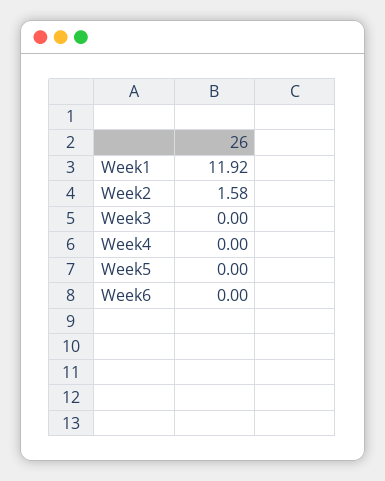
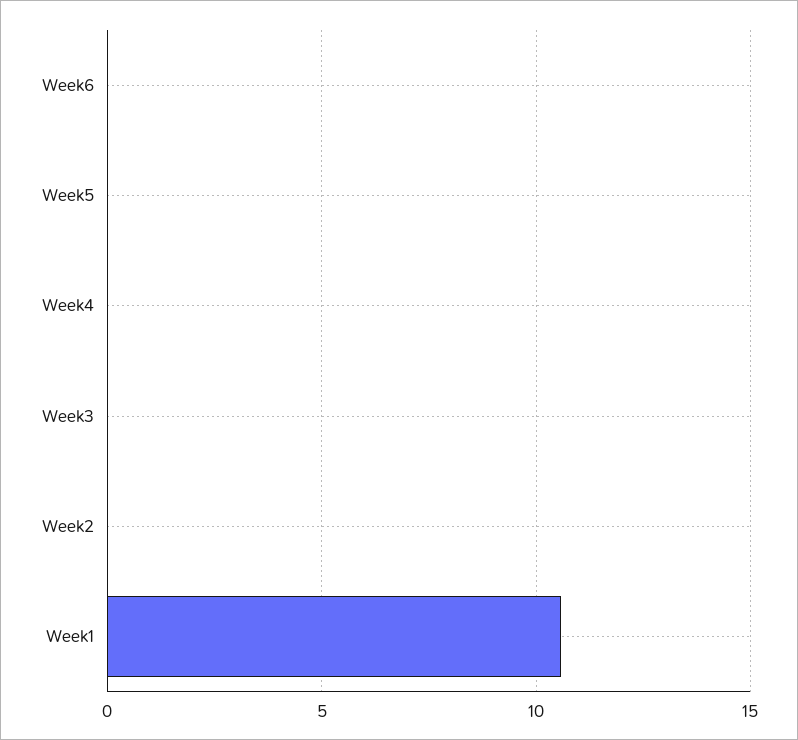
  {
-   "Week1": 11.92,
+   "Week1": 10.5,
-   "Week2": 1.58,
+   "Week2": 0,
    "Week3": 0,
    "Week4": 0,
    "Week5": 0,
    "Week6": 0
  }

